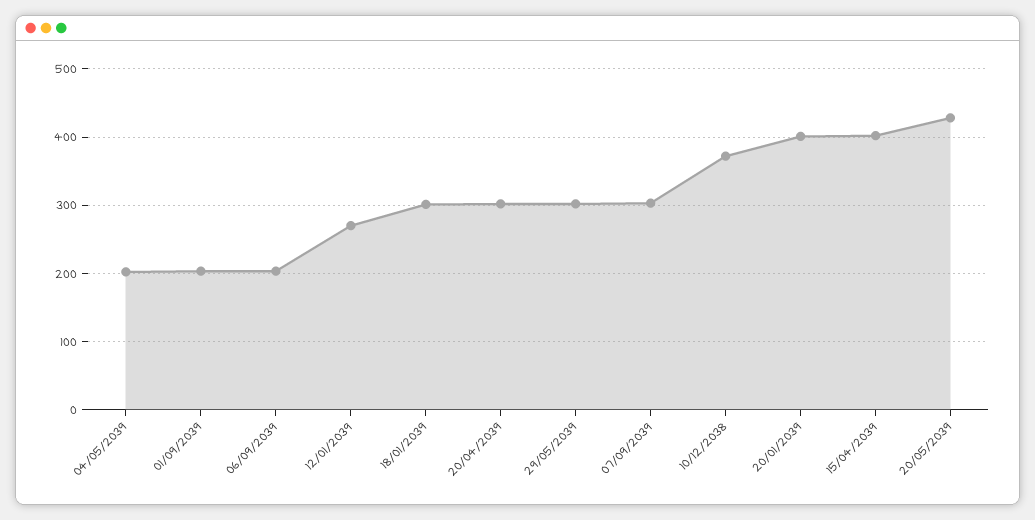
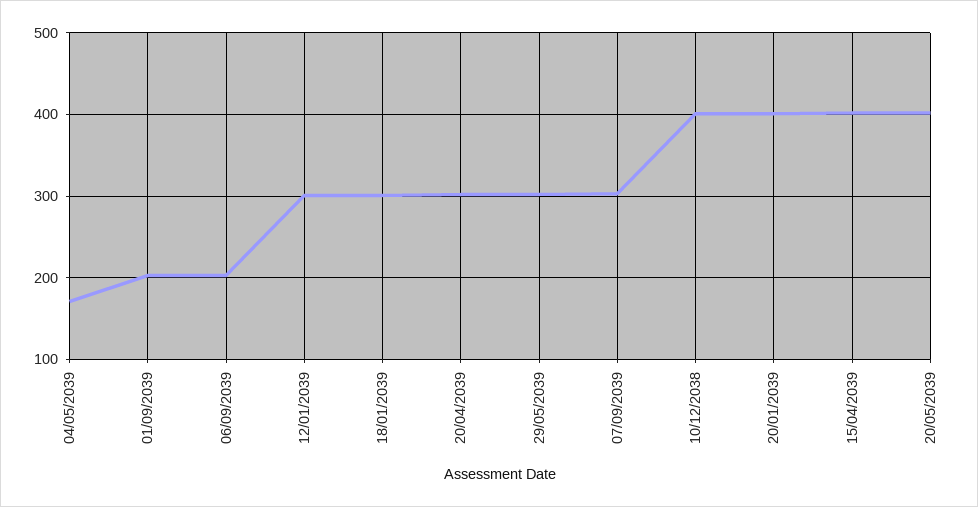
  {
-   "04/05/2039": 200,
+   "04/05/2039": 170,
    "01/09/2039": 200,
    "06/09/2039": 200,
-   "12/01/2039": 270,
+   "12/01/2039": 300,
    "18/01/2039": 300,
    "20/04/2039": 300,
    "29/05/2039": 300,
    "07/09/2039": 300,
-   "10/12/2038": 370,
+   "10/12/2038": 400,
    "20/01/2039": 400,
    "15/04/2039": 400,
-   "20/05/2039": 430
+   "20/05/2039": 400
  }

